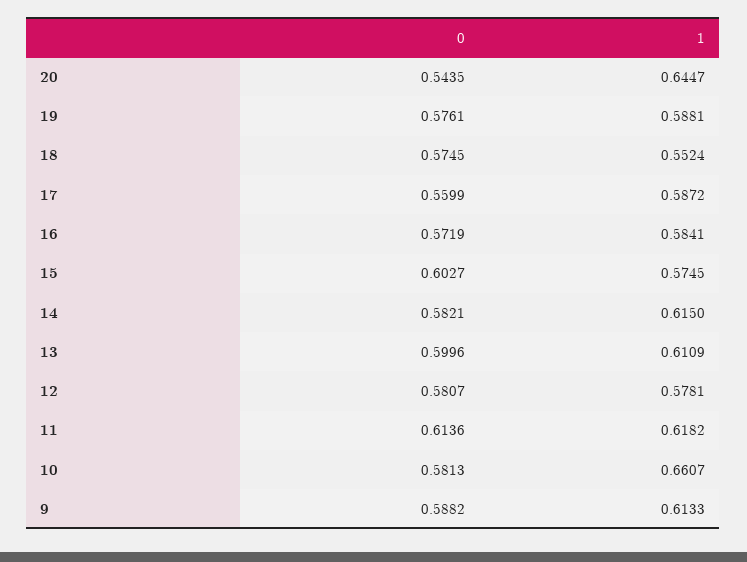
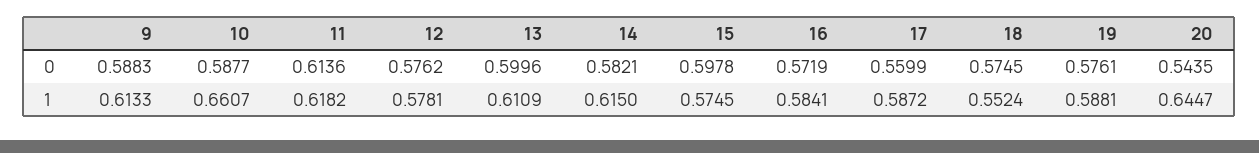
  {
    "0": {
      "20": 0.5435,
      "19": 0.5761,
      "18": 0.5745,
      "17": 0.5599,
      "16": 0.5719,
-     "15": 0.6027,
+     "15": 0.5978,
      "14": 0.5821,
      "13": 0.5996,
-     "12": 0.5807,
+     "12": 0.5762,
      "11": 0.6136,
-     "10": 0.5813,
+     "10": 0.5877,
-     "9": 0.5882
+     "9": 0.5883
    },
    "1": {
      "20": 0.6447,
      "19": 0.5881,
      "18": 0.5524,
      "17": 0.5872,
      "16": 0.5841,
      "15": 0.5745,
      "14": 0.615,
      "13": 0.6109,
      "12": 0.5781,
      "11": 0.6182,
      "10": 0.6607,
      "9": 0.6133
    }
  }

